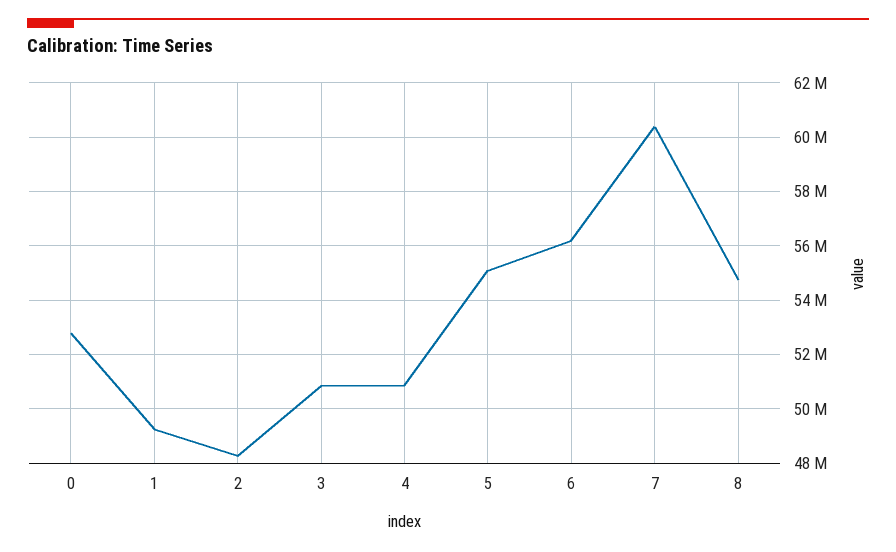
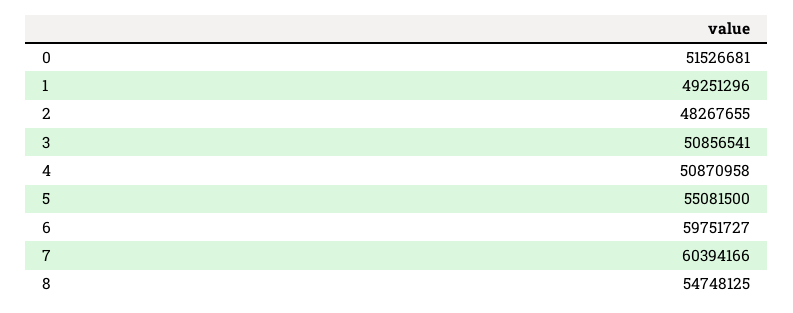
  {
-   "0": 52750000,
+   "0": 51526681,
    "1": 49251296,
    "2": 48267655,
    "3": 50856541,
    "4": 50870958,
    "5": 55081500,
-   "6": 56250000,
+   "6": 59751727,
    "7": 60394166,
    "8": 54748125
  }

